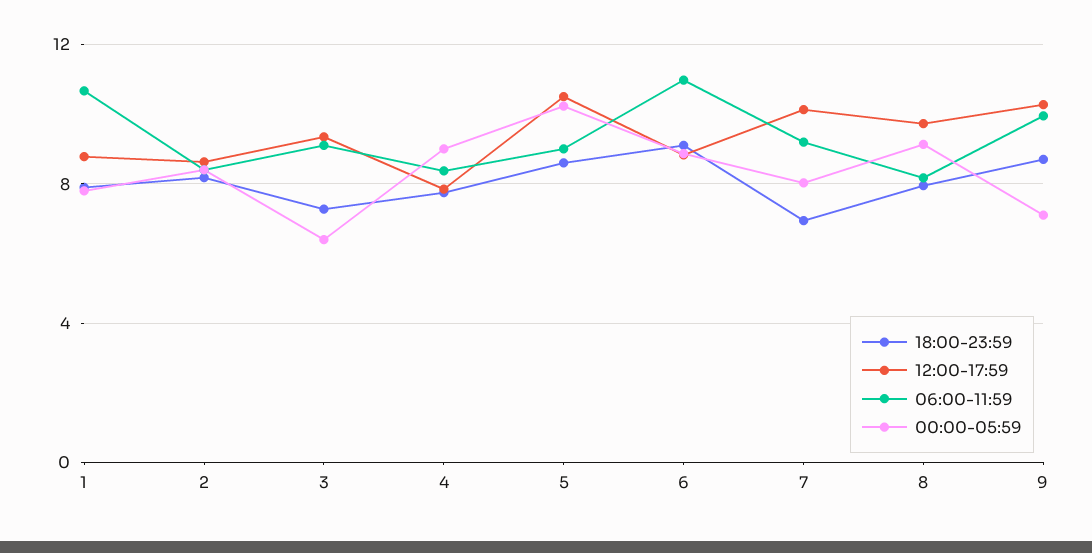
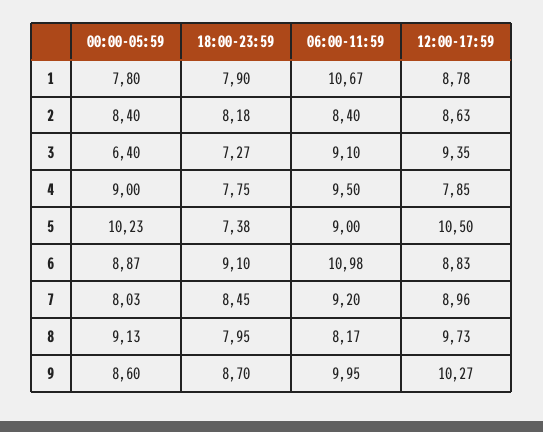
  {
    "18:00-23:59": {
      "1": 7.9,
      "2": 8.18,
      "3": 7.27,
      "4": 7.75,
-     "5": 8.5,
+     "5": 7.38,
      "6": 9.1,
-     "7": 7,
+     "7": 8.45,
      "8": 7.95,
      "9": 8.7
    },
    "12:00-17:59": {
      "1": 8.78,
      "2": 8.63,
      "3": 9.35,
      "4": 7.85,
      "5": 10.5,
      "6": 8.83,
-     "7": 10,
+     "7": 8.96,
      "8": 9.73,
      "9": 10.27
    },
    "06:00-11:59": {
      "1": 10.67,
      "2": 8.4,
      "3": 9.1,
-     "4": 8.5,
+     "4": 9.5,
      "5": 9,
      "6": 10.98,
      "7": 9.2,
      "8": 8.17,
      "9": 9.95
    },
    "00:00-05:59": {
      "1": 7.8,
      "2": 8.4,
      "3": 6.4,
      "4": 9,
      "5": 10.23,
      "6": 8.87,
      "7": 8.03,
      "8": 9.13,
-     "9": 7
+     "9": 8.6
    }
  }

